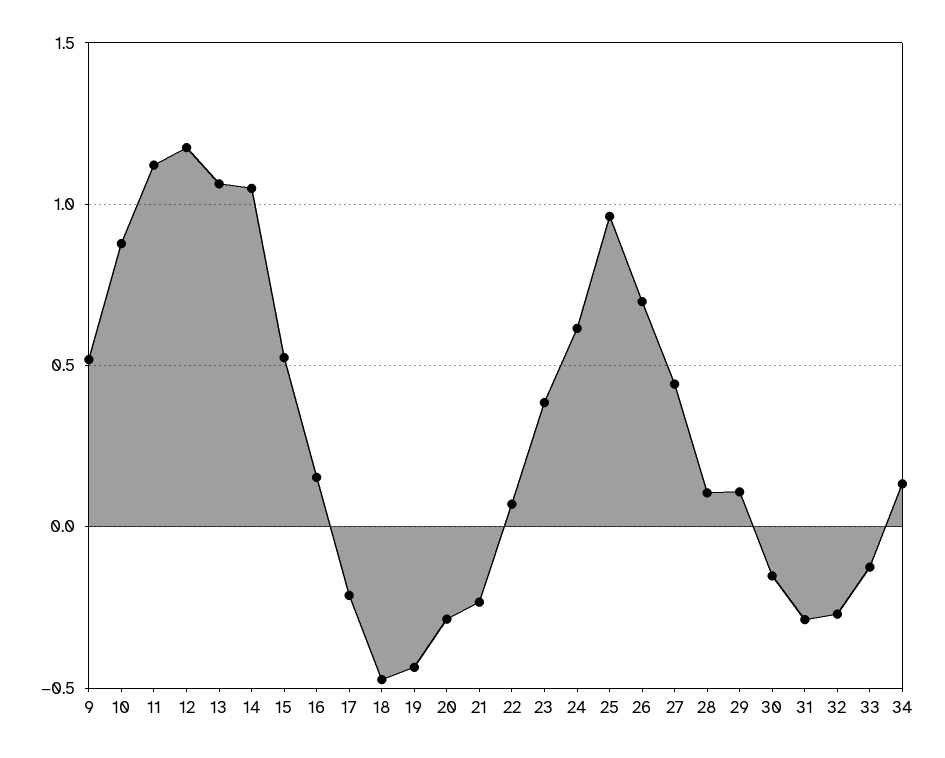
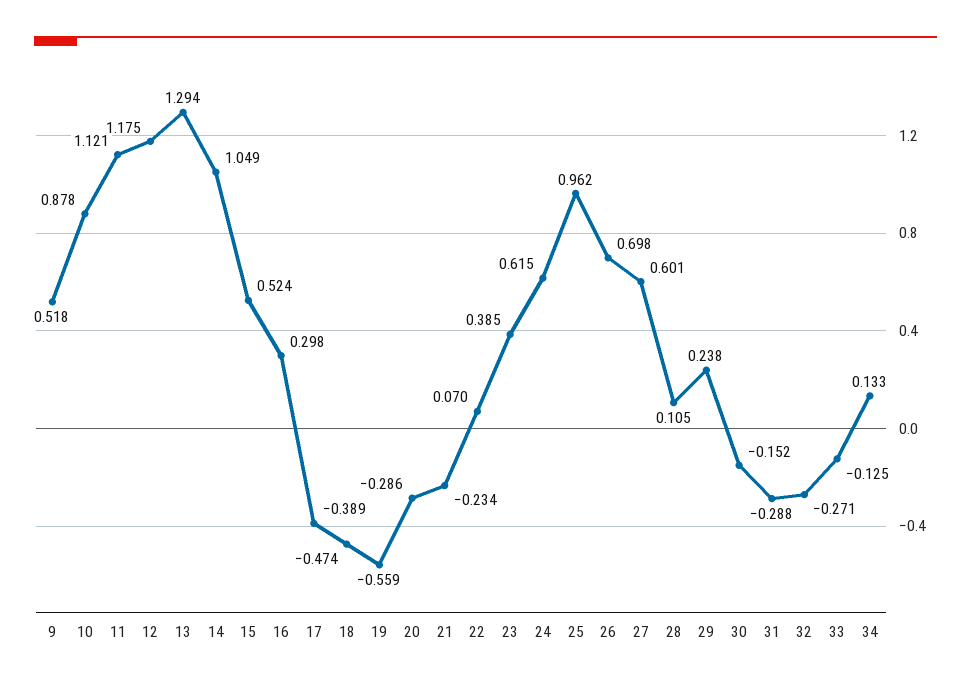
  {
    "9": 0.518,
    "10": 0.878,
    "11": 1.121,
    "12": 1.175,
-   "13": 1.05,
+   "13": 1.294,
    "14": 1.049,
    "15": 0.524,
-   "16": 0.15,
+   "16": 0.298,
-   "17": -0.2,
+   "17": -0.389,
    "18": -0.474,
-   "19": -0.45,
+   "19": -0.559,
    "20": -0.286,
    "21": -0.234,
    "22": 0.07,
    "23": 0.385,
    "24": 0.615,
    "25": 0.962,
    "26": 0.698,
-   "27": 0.45,
+   "27": 0.601,
    "28": 0.105,
-   "29": 0.1,
+   "29": 0.238,
    "30": -0.152,
    "31": -0.288,
    "32": -0.271,
    "33": -0.125,
    "34": 0.133
  }

